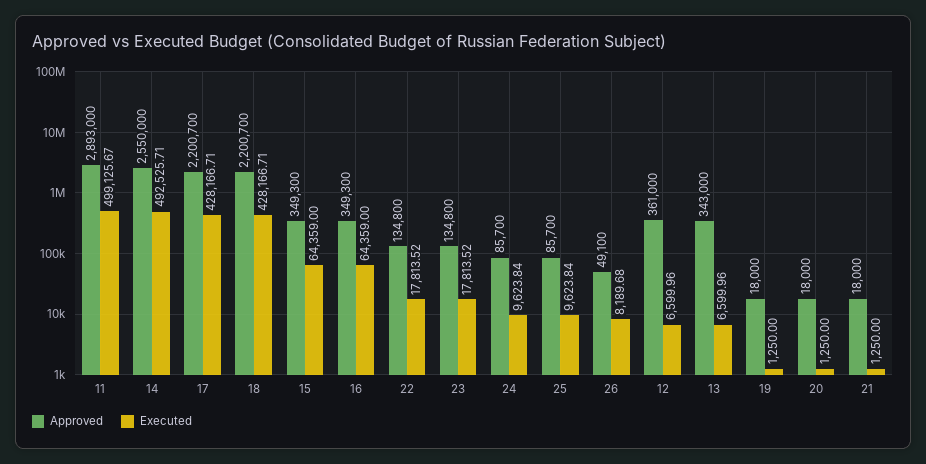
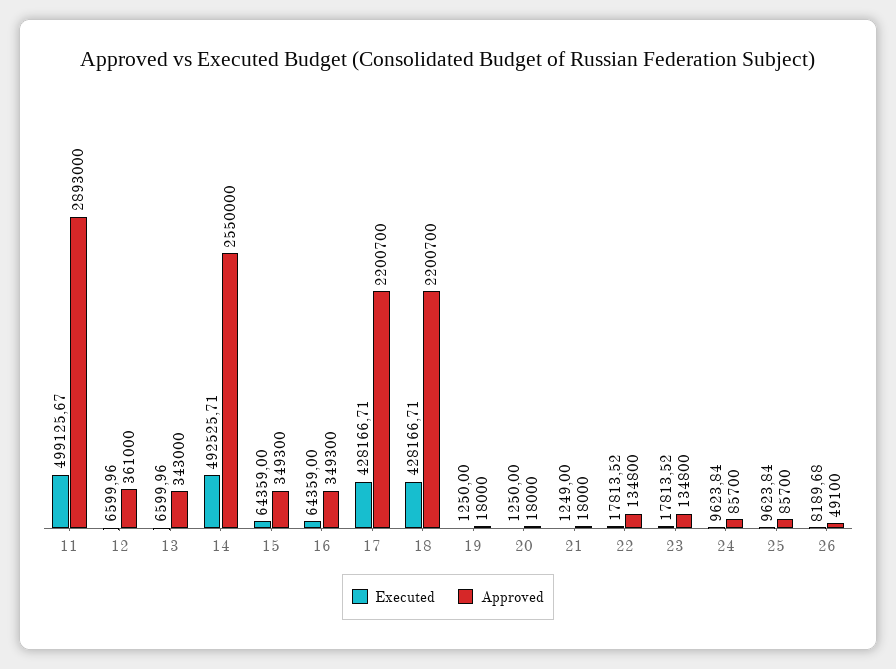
  {
    "Approved": {
      "11": 2893000,
      "14": 2550000,
      "17": 2200700,
      "18": 2200700,
      "15": 349300,
      "16": 349300,
      "22": 134800,
      "23": 134800,
      "24": 85700,
      "25": 85700,
      "26": 49100,
      "12": 361000,
      "13": 343000,
      "19": 18000,
      "20": 18000,
      "21": 18000
    },
    "Executed": {
      "11": 499125.67,
      "14": 492525.71,
      "17": 428166.71,
      "18": 428166.71,
      "15": 64359,
      "16": 64359,
      "22": 17813.52,
      "23": 17813.52,
      "24": 9623.84,
      "25": 9623.84,
      "26": 8189.68,
      "12": 6599.96,
      "13": 6599.96,
      "19": 1250,
      "20": 1250,
-     "21": 1250
+     "21": 1249
    }
  }

